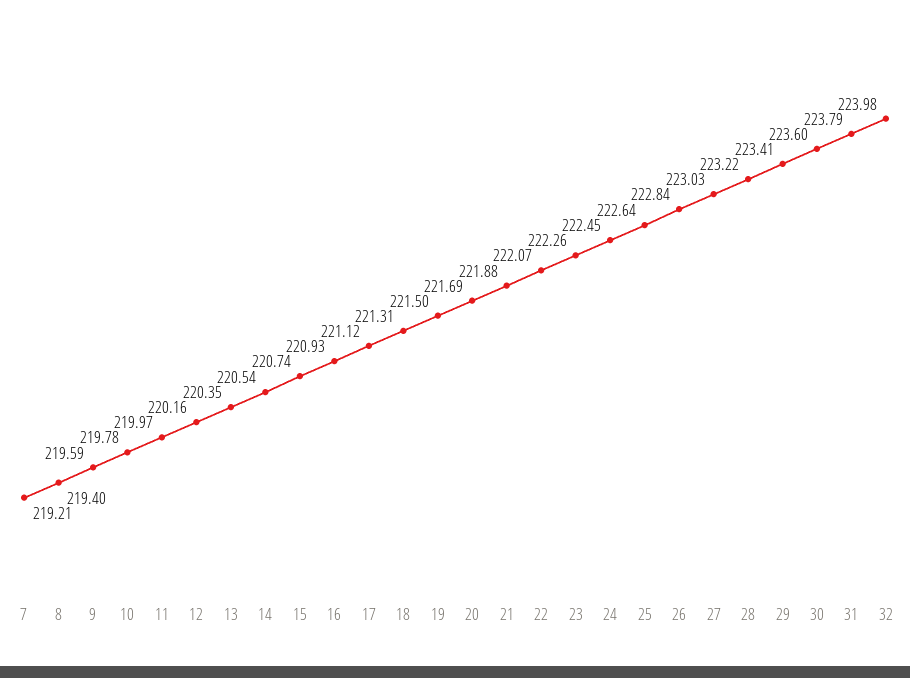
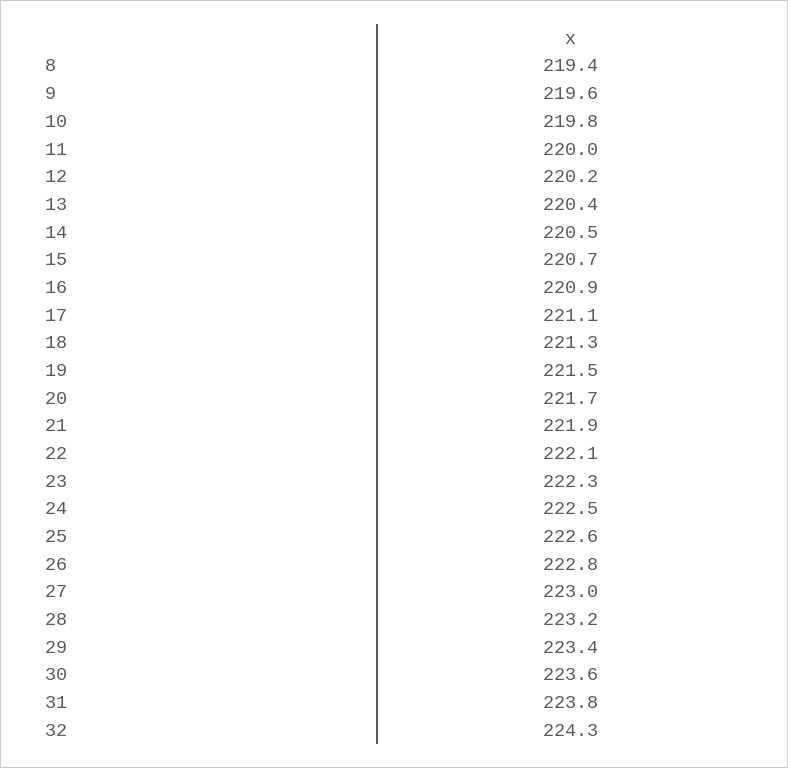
  {
-   "7": 219.21,
    "8": 219.4,
    "9": 219.59,
    "10": 219.78,
    "11": 219.97,
    "12": 220.16,
    "13": 220.35,
    "14": 220.54,
    "15": 220.74,
    "16": 220.93,
    "17": 221.12,
    "18": 221.31,
    "19": 221.5,
    "20": 221.69,
    "21": 221.88,
    "22": 222.07,
    "23": 222.26,
    "24": 222.45,
    "25": 222.64,
    "26": 222.84,
    "27": 223.03,
    "28": 223.22,
    "29": 223.41,
    "30": 223.6,
    "31": 223.79,
-   "32": 223.98
+   "32": 224.3
  }

